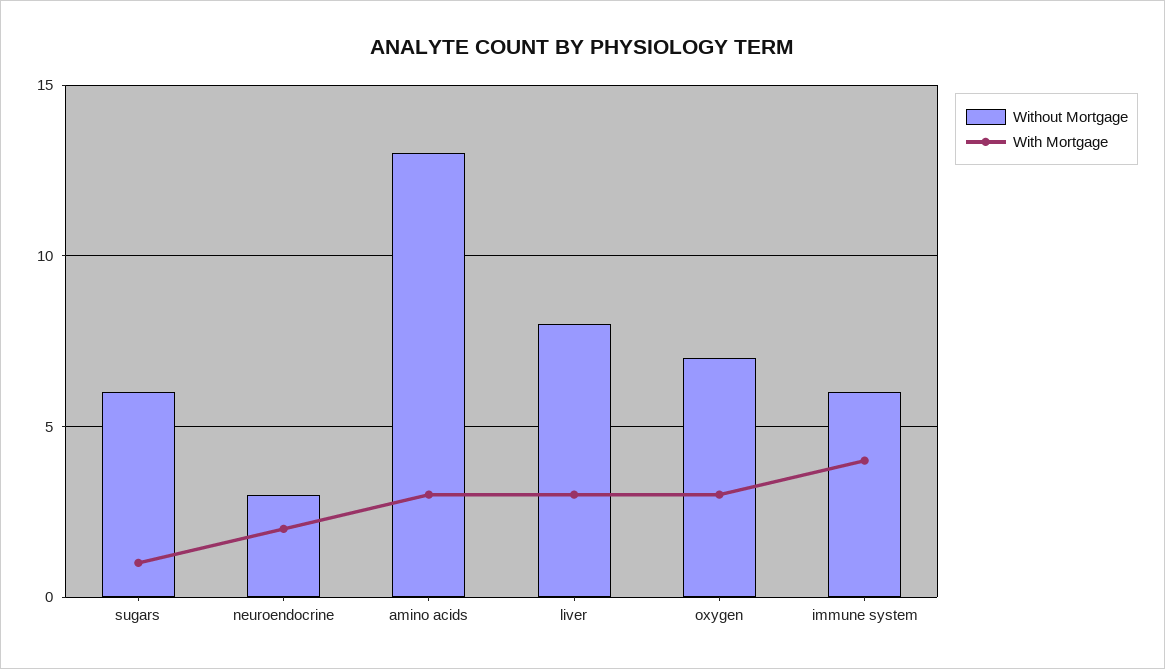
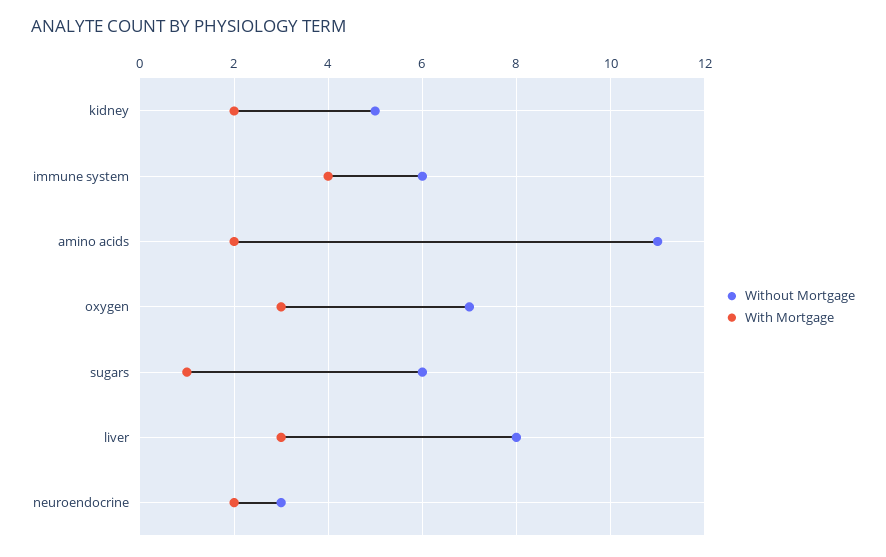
  {
    "Without Mortgage": {
      "sugars": 6,
      "neuroendocrine": 3,
-     "amino acids": 13,
+     "amino acids": 11,
      "liver": 8,
      "oxygen": 7,
-     "immune system": 6
+     "immune system": 6,
+     "kidney": 5
    },
    "With Mortgage": {
      "sugars": 1,
      "neuroendocrine": 2,
-     "amino acids": 3,
+     "amino acids": 2,
      "liver": 3,
      "oxygen": 3,
-     "immune system": 4
+     "immune system": 4,
+     "kidney": 2
    }
  }

